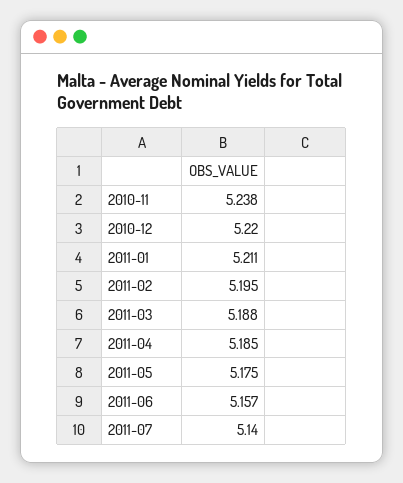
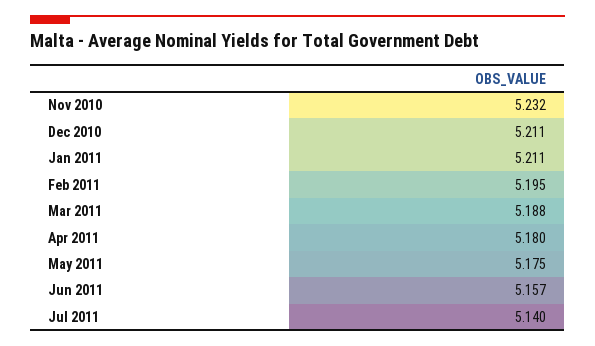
  {
-   "2010-11": 5.238,
+   "2010-11": 5.232,
-   "2010-12": 5.22,
+   "2010-12": 5.211,
    "2011-01": 5.211,
    "2011-02": 5.195,
    "2011-03": 5.188,
-   "2011-04": 5.185,
+   "2011-04": 5.18,
    "2011-05": 5.175,
    "2011-06": 5.157,
    "2011-07": 5.14
  }

